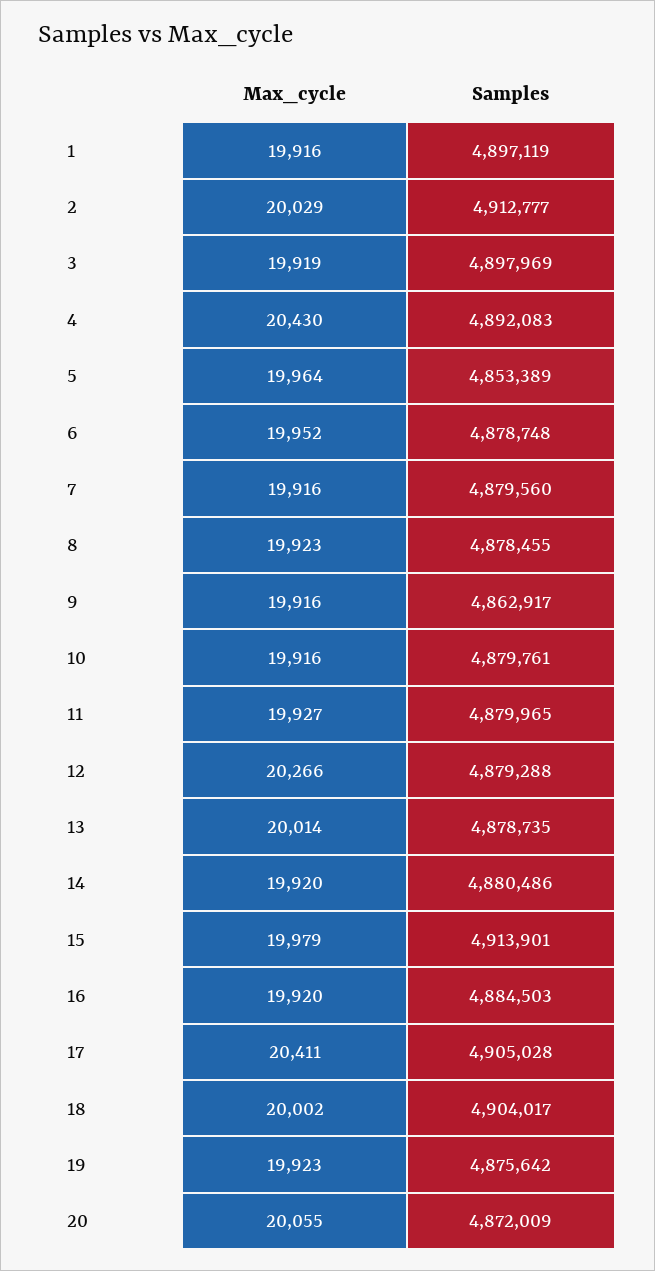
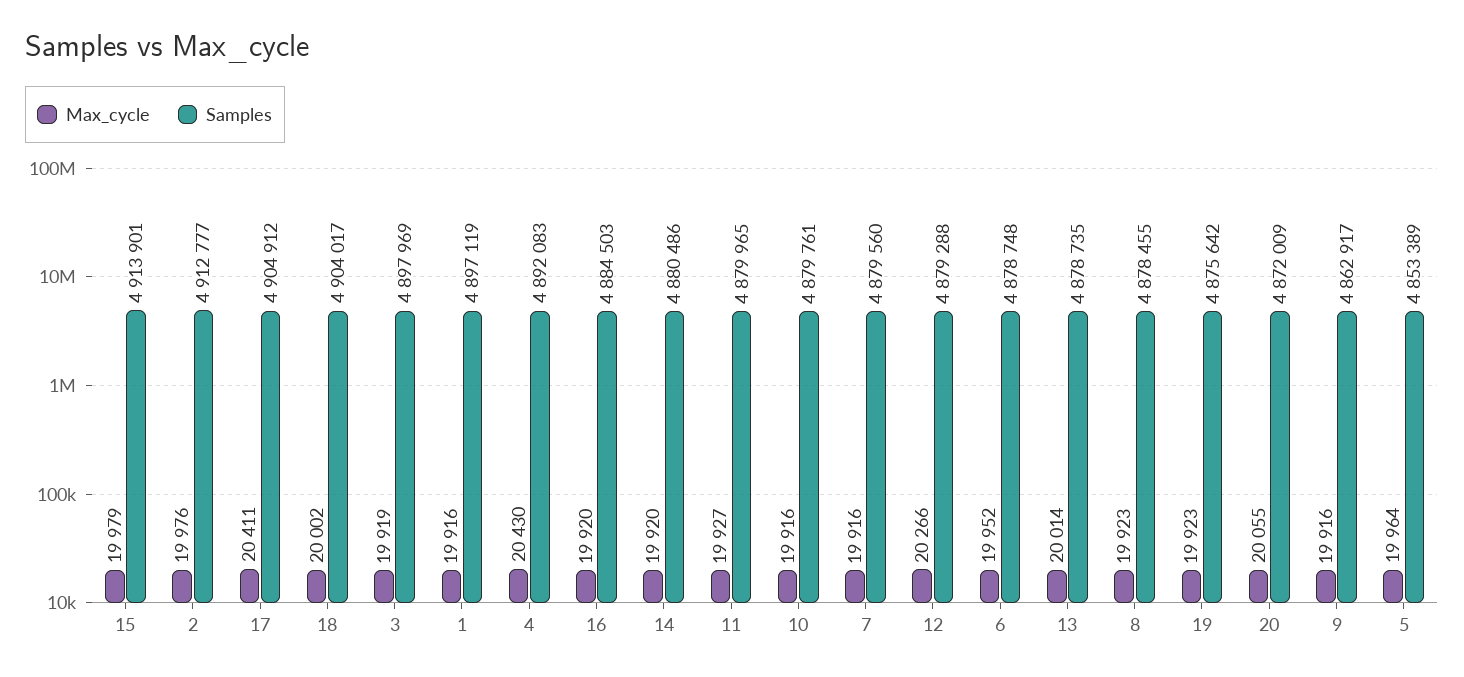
  {
    "Max_cycle": {
      "1": 19916,
-     "2": 20029,
+     "2": 19976,
      "3": 19919,
      "4": 20430,
      "5": 19964,
      "6": 19952,
      "7": 19916,
      "8": 19923,
      "9": 19916,
      "10": 19916,
      "11": 19927,
      "12": 20266,
      "13": 20014,
      "14": 19920,
      "15": 19979,
      "16": 19920,
      "17": 20411,
      "18": 20002,
      "19": 19923,
      "20": 20055
    },
    "Samples": {
      "1": 4897119,
      "2": 4912777,
      "3": 4897969,
      "4": 4892083,
      "5": 4853389,
      "6": 4878748,
      "7": 4879560,
      "8": 4878455,
      "9": 4862917,
      "10": 4879761,
      "11": 4879965,
      "12": 4879288,
      "13": 4878735,
      "14": 4880486,
      "15": 4913901,
      "16": 4884503,
-     "17": 4905028,
+     "17": 4904912,
      "18": 4904017,
      "19": 4875642,
      "20": 4872009
    }
  }

